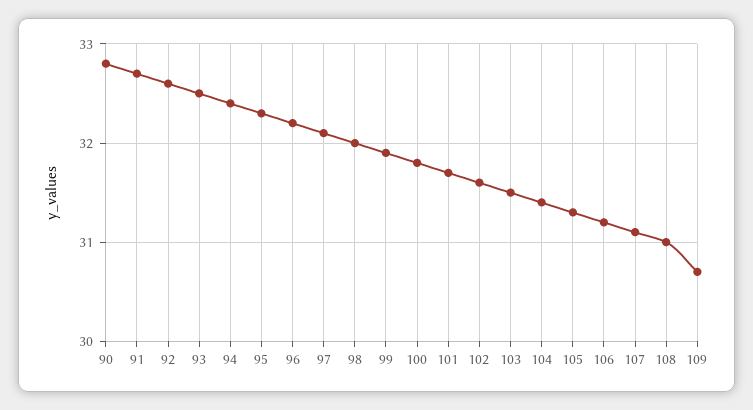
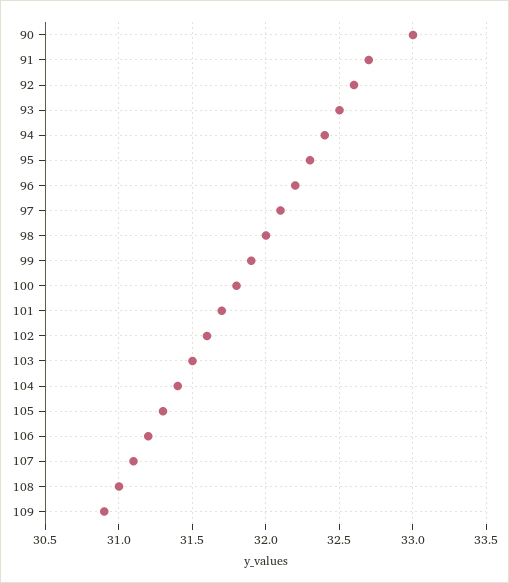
  {
-   "90": 32.8,
+   "90": 33,
    "91": 32.7,
    "92": 32.6,
    "93": 32.5,
    "94": 32.4,
    "95": 32.3,
    "96": 32.2,
    "97": 32.1,
    "98": 32,
    "99": 31.9,
    "100": 31.8,
    "101": 31.7,
    "102": 31.6,
    "103": 31.5,
    "104": 31.4,
    "105": 31.3,
    "106": 31.2,
    "107": 31.1,
    "108": 31,
-   "109": 30.7
+   "109": 30.9
  }

